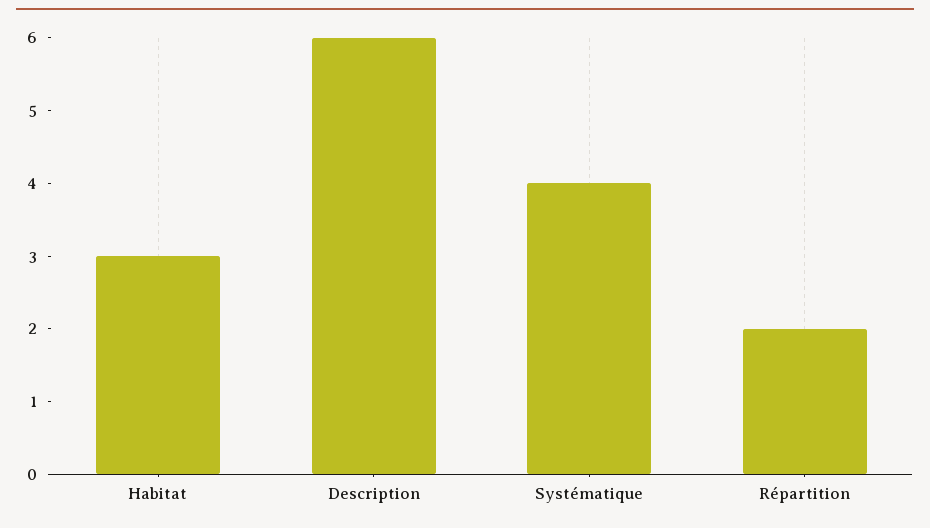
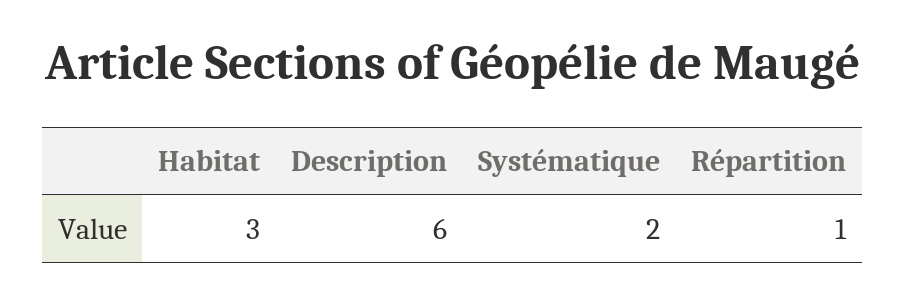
  {
    "Habitat": 3,
    "Description": 6,
-   "Systématique": 4,
+   "Systématique": 2,
-   "Répartition": 2
+   "Répartition": 1
  }

